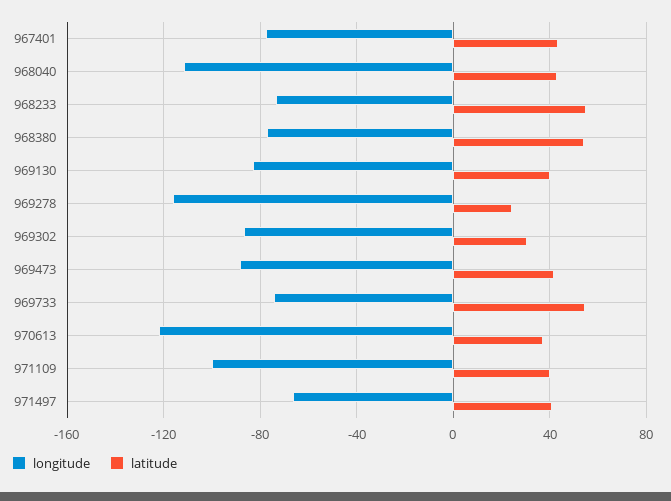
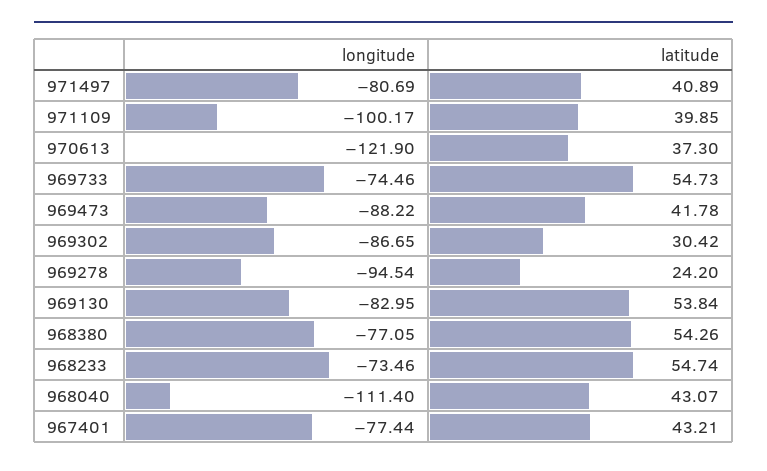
  {
    "longitude": {
      "967401": -77.44,
      "968040": -111.4,
      "968233": -73.46,
      "968380": -77.05,
      "969130": -82.95,
-     "969278": -115,
+     "969278": -94.54,
      "969302": -86.65,
      "969473": -88.22,
      "969733": -74.46,
      "970613": -121.9,
      "971109": -100.17,
-     "971497": -65
+     "971497": -80.69
    },
    "latitude": {
      "967401": 43.21,
      "968040": 43.07,
      "968233": 54.74,
      "968380": 54.26,
-     "969130": 40,
+     "969130": 53.84,
      "969278": 24.2,
      "969302": 30.42,
      "969473": 41.78,
      "969733": 54.73,
      "970613": 37.3,
      "971109": 39.85,
      "971497": 40.89
    }
  }

